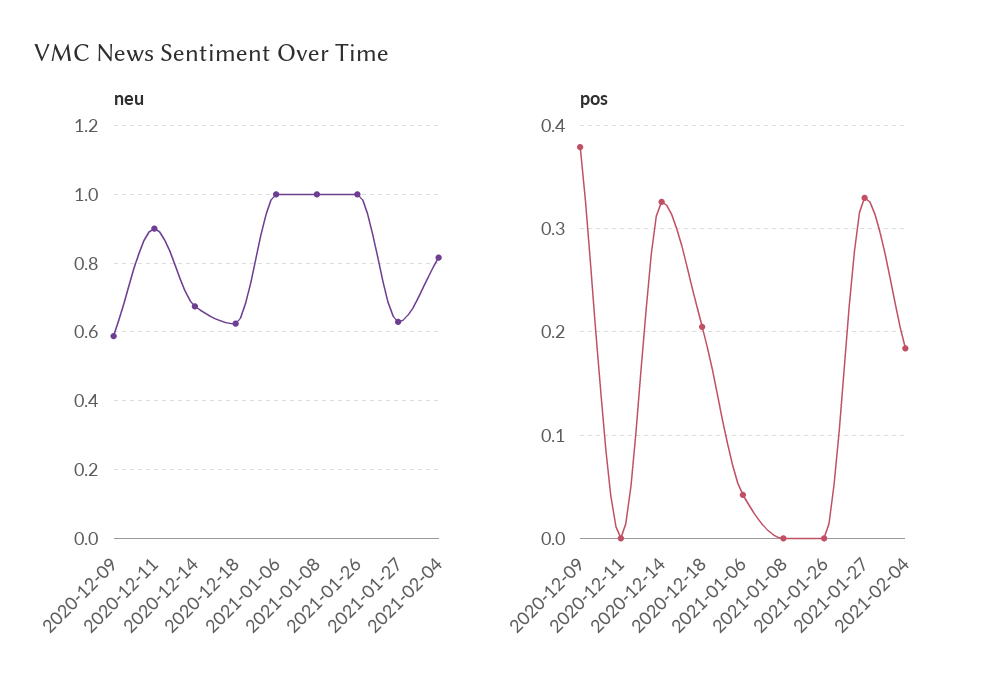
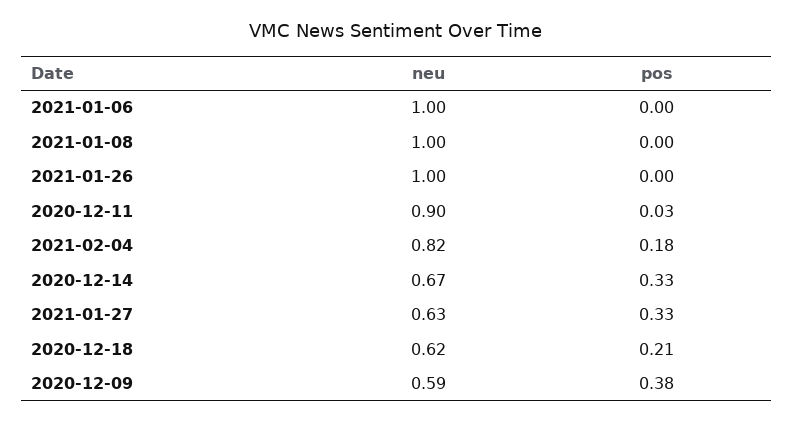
  {
    "neu": {
      "2020-12-09": 0.59,
      "2020-12-11": 0.9,
      "2020-12-14": 0.67,
      "2020-12-18": 0.62,
      "2021-01-06": 1,
      "2021-01-08": 1,
      "2021-01-26": 1,
      "2021-01-27": 0.63,
      "2021-02-04": 0.82
    },
    "pos": {
      "2020-12-09": 0.38,
-     "2020-12-11": 0,
+     "2020-12-11": 0.03,
      "2020-12-14": 0.33,
      "2020-12-18": 0.21,
-     "2021-01-06": 0.04,
+     "2021-01-06": 0,
      "2021-01-08": 0,
      "2021-01-26": 0,
      "2021-01-27": 0.33,
      "2021-02-04": 0.18
    }
  }

